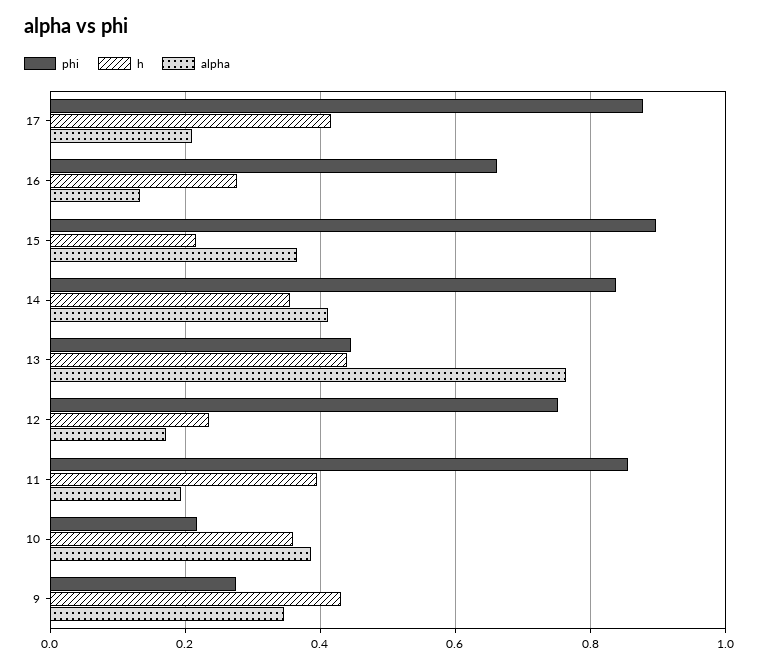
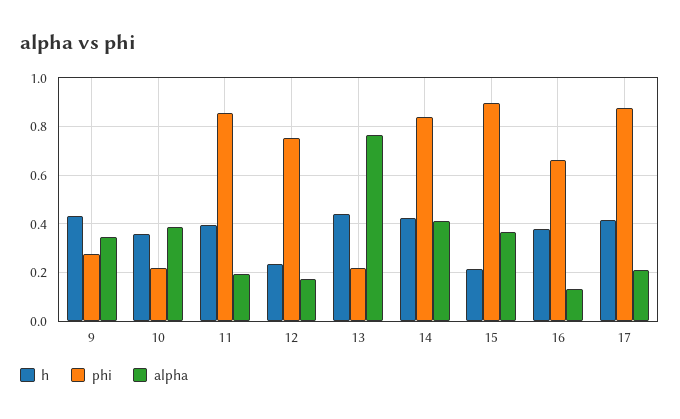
  {
    "phi": {
      "17": 0.88,
      "16": 0.66,
      "15": 0.9,
      "14": 0.84,
-     "13": 0.44,
+     "13": 0.225,
      "12": 0.76,
      "11": 0.86,
      "10": 0.22,
      "9": 0.28
    },
    "h": {
      "17": 0.42,
-     "16": 0.28,
+     "16": 0.375,
      "15": 0.22,
-     "14": 0.36,
+     "14": 0.425,
      "13": 0.44,
      "12": 0.24,
      "11": 0.4,
      "10": 0.36,
      "9": 0.44
    },
    "alpha": {
      "17": 0.22,
      "16": 0.14,
      "15": 0.36,
      "14": 0.42,
      "13": 0.76,
      "12": 0.18,
      "11": 0.2,
      "10": 0.38,
      "9": 0.34
    }
  }

